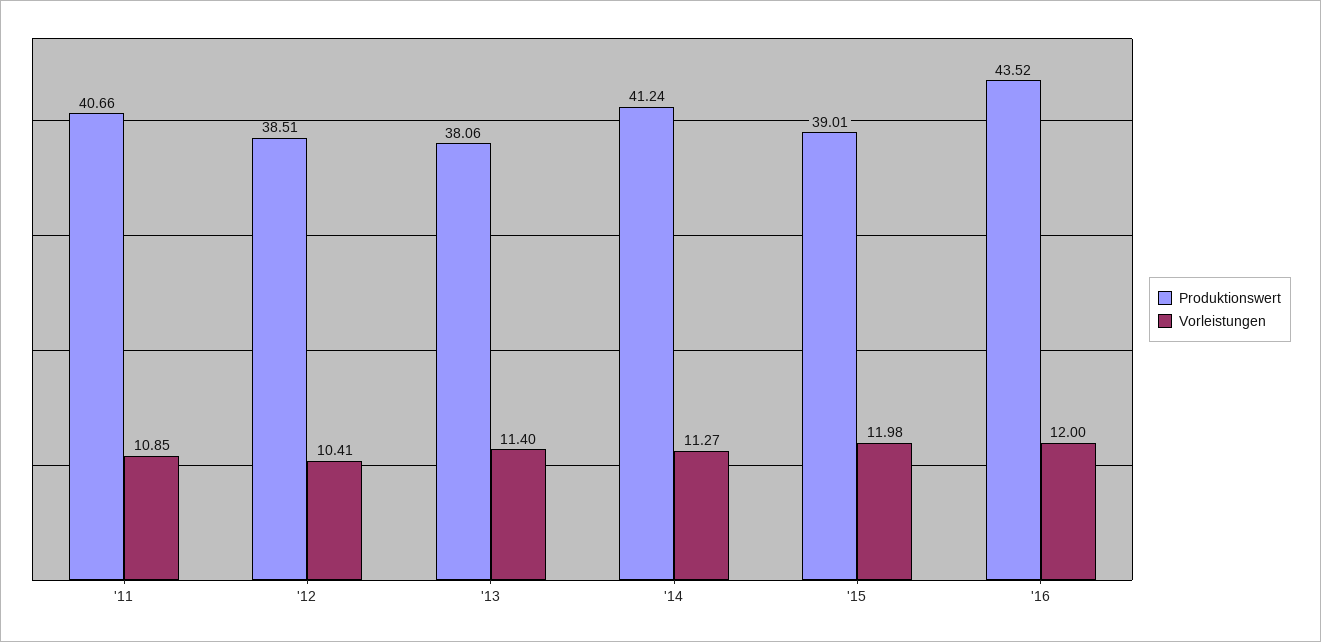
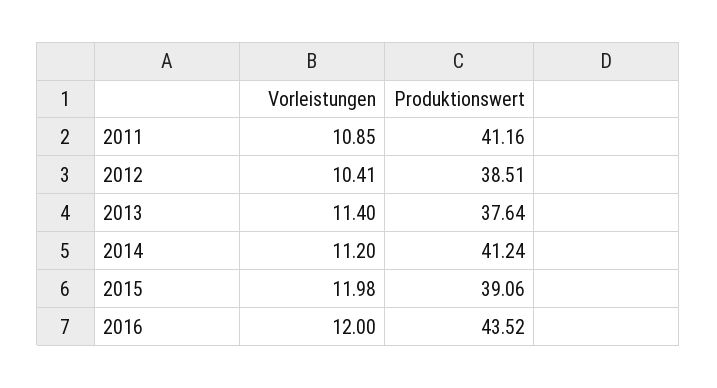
  {
    "Produktionswert": {
-     "'11": 40.66,
+     "'11": 41.16,
      "'12": 38.51,
-     "'13": 38.06,
+     "'13": 37.64,
      "'14": 41.24,
-     "'15": 39.01,
+     "'15": 39.06,
      "'16": 43.52
    },
    "Vorleistungen": {
      "'11": 10.85,
      "'12": 10.41,
      "'13": 11.4,
-     "'14": 11.27,
+     "'14": 11.2,
      "'15": 11.98,
      "'16": 12
    }
  }

